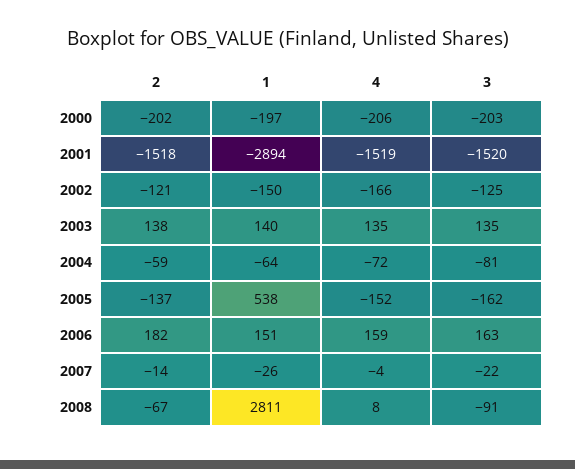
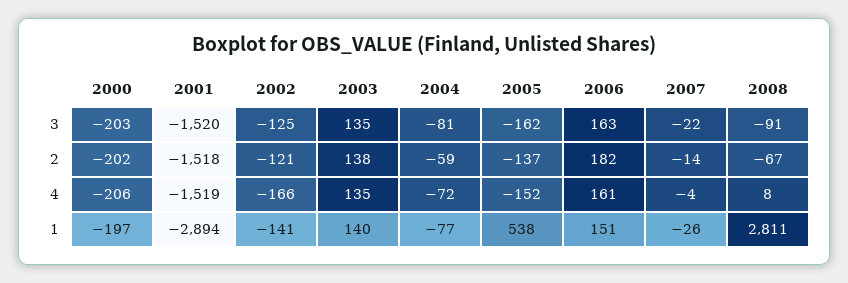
  {
    "2": {
      "2000": -202,
      "2001": -1518,
      "2002": -121,
      "2003": 138,
      "2004": -59,
      "2005": -137,
      "2006": 182,
      "2007": -14,
      "2008": -67
    },
    "1": {
      "2000": -197,
      "2001": -2894,
-     "2002": -150,
+     "2002": -141,
      "2003": 140,
-     "2004": -64,
+     "2004": -77,
      "2005": 538,
      "2006": 151,
      "2007": -26,
      "2008": 2811
    },
    "4": {
      "2000": -206,
      "2001": -1519,
      "2002": -166,
      "2003": 135,
      "2004": -72,
      "2005": -152,
-     "2006": 159,
+     "2006": 161,
      "2007": -4,
      "2008": 8
    },
    "3": {
      "2000": -203,
      "2001": -1520,
      "2002": -125,
      "2003": 135,
      "2004": -81,
      "2005": -162,
      "2006": 163,
      "2007": -22,
      "2008": -91
    }
  }

